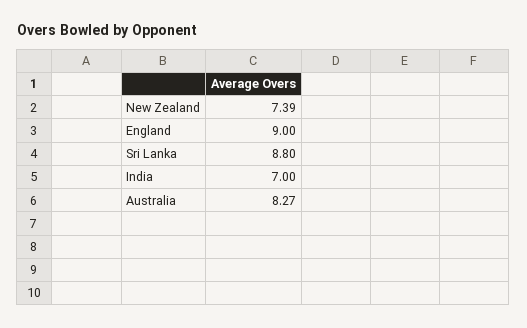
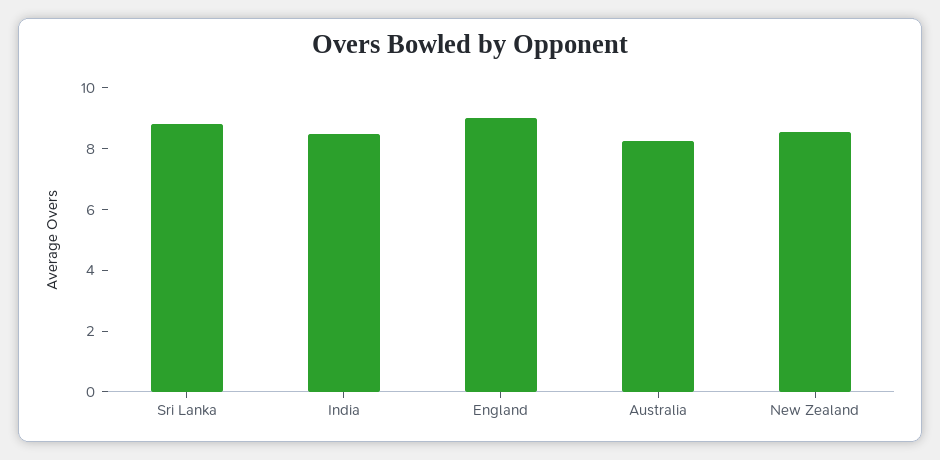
  {
-   "New Zealand": 7.39,
+   "New Zealand": 8.5,
    "England": 9,
    "Sri Lanka": 8.8,
-   "India": 7,
+   "India": 8.5,
    "Australia": 8.27
  }

